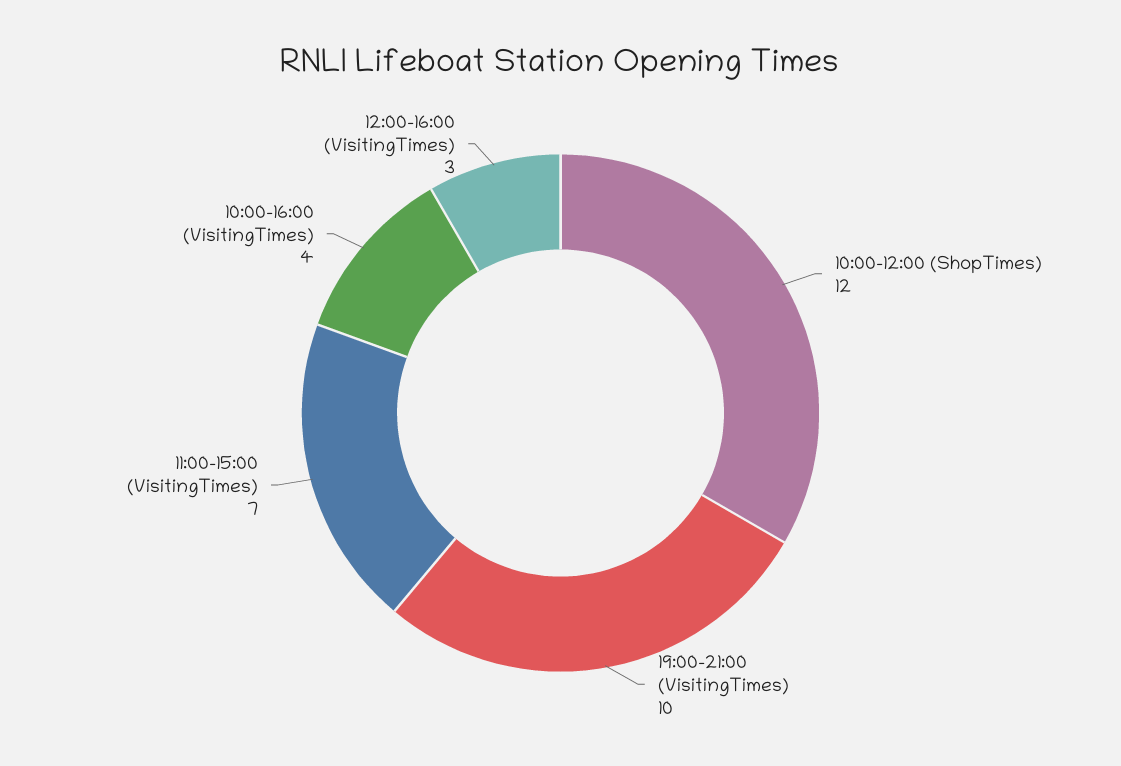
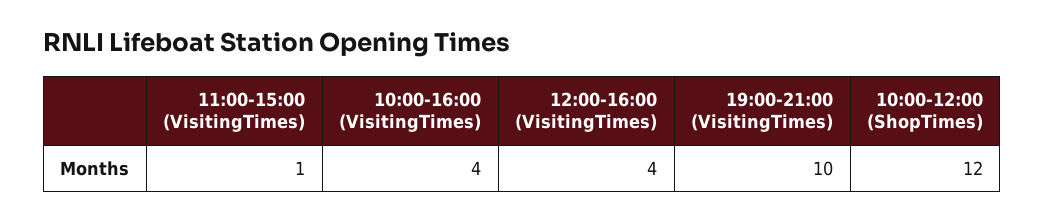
  {
    "10:00-12:00 (ShopTimes)": 12,
    "19:00-21:00 (VisitingTimes)": 10,
-   "11:00-15:00 (VisitingTimes)": 7,
+   "11:00-15:00 (VisitingTimes)": 1,
    "10:00-16:00 (VisitingTimes)": 4,
-   "12:00-16:00 (VisitingTimes)": 3
+   "12:00-16:00 (VisitingTimes)": 4
  }

